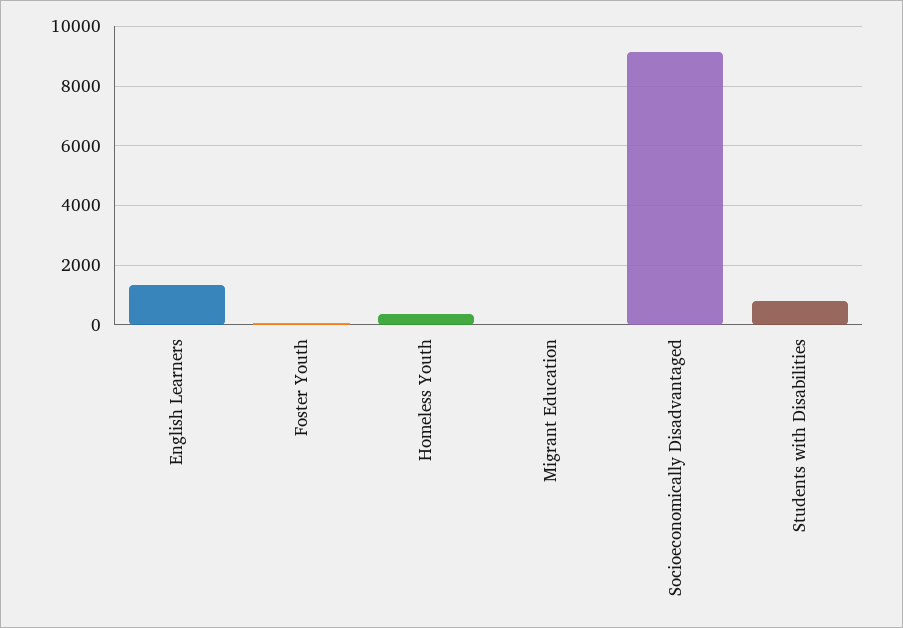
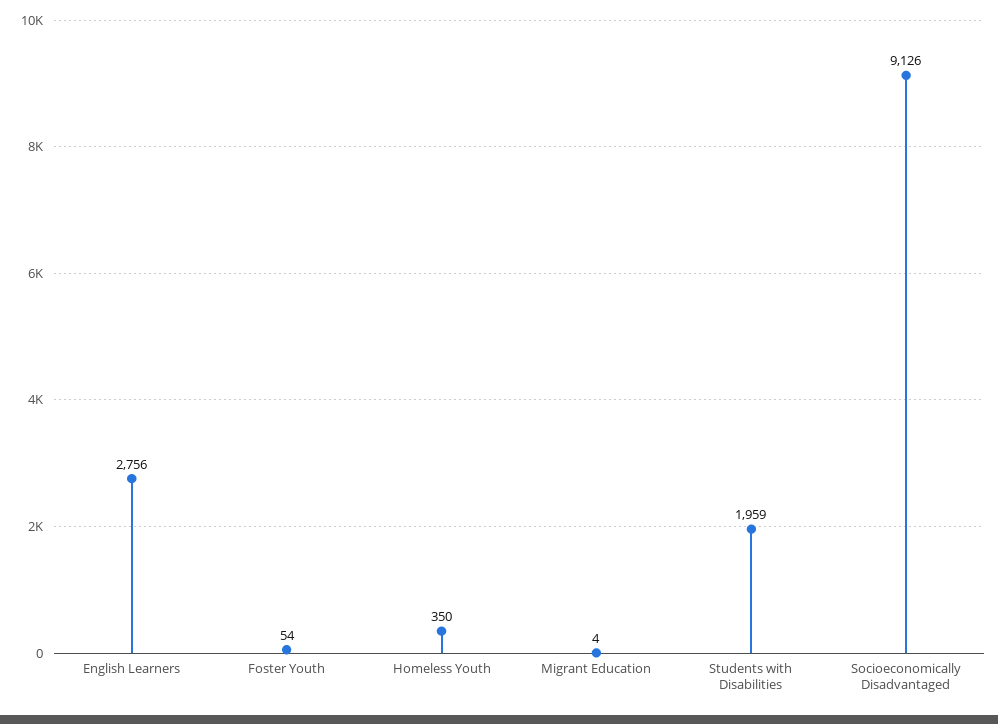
  {
-   "English Learners": 1250,
+   "English Learners": 2756,
    "Foster Youth": 54,
    "Homeless Youth": 350,
    "Migrant Education": 4,
    "Socioeconomically Disadvantaged": 9126,
-   "Students with Disabilities": 750
+   "Students with Disabilities": 1959
  }

